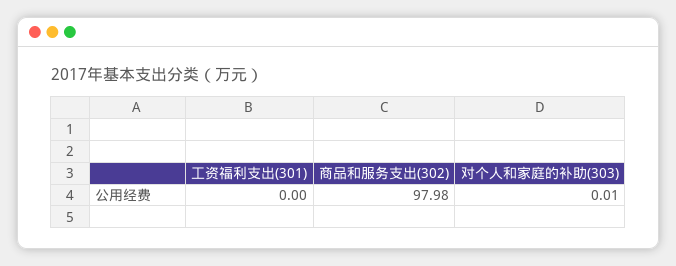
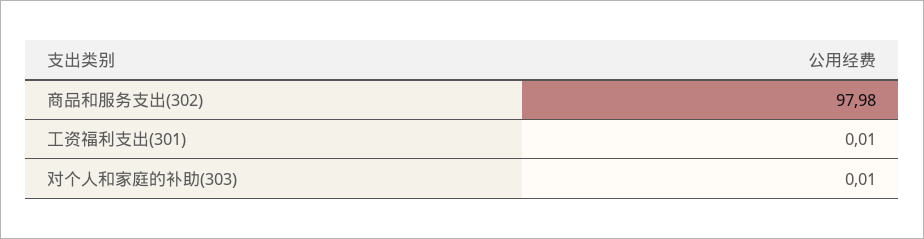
  {
-   "工资福利支出(301)": 0,
+   "工资福利支出(301)": 0.01,
    "商品和服务支出(302)": 97.98,
    "对个人和家庭的补助(303)": 0.01
  }

